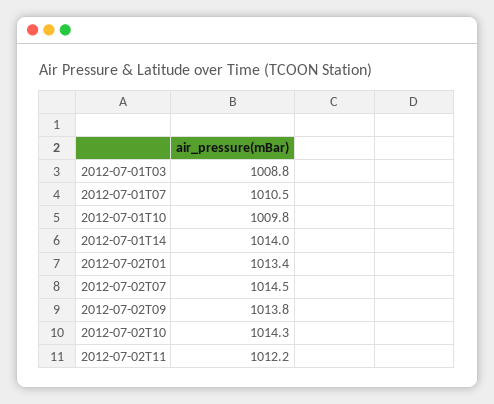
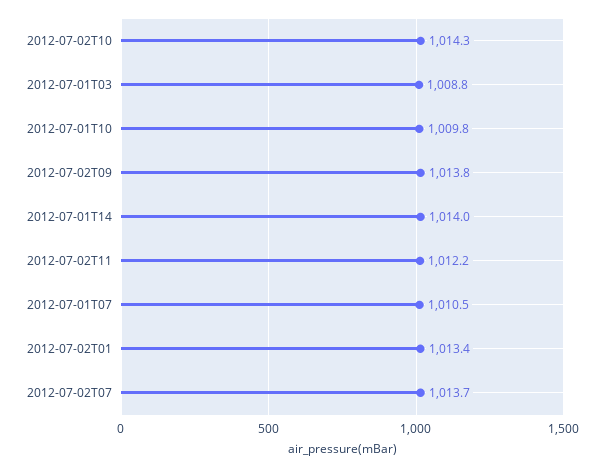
  {
    "2012-07-01T03": 1008.8,
    "2012-07-01T07": 1010.5,
    "2012-07-01T10": 1009.8,
    "2012-07-01T14": 1014,
    "2012-07-02T01": 1013.4,
-   "2012-07-02T07": 1014.5,
+   "2012-07-02T07": 1013.7,
    "2012-07-02T09": 1013.8,
    "2012-07-02T10": 1014.3,
    "2012-07-02T11": 1012.2
  }

